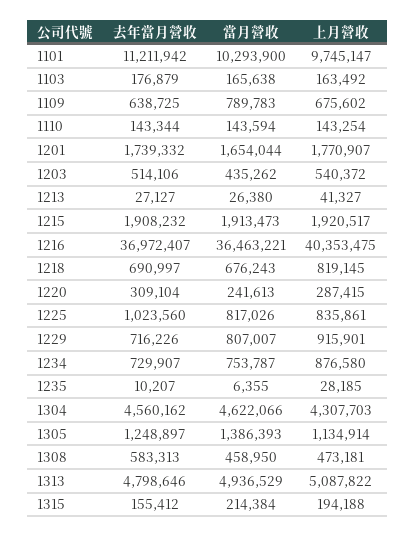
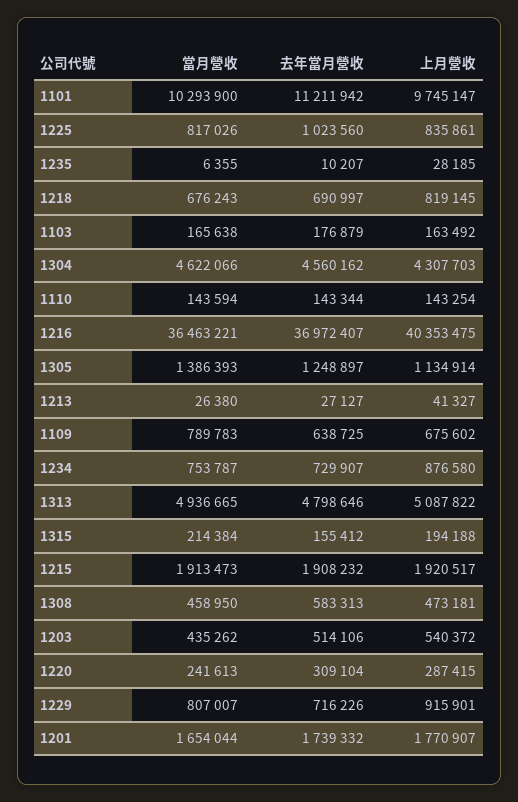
  {
    "去年當月營收": {
      "1101": 11211942,
      "1103": 176879,
      "1109": 638725,
      "1110": 143344,
      "1201": 1739332,
      "1203": 514106,
      "1213": 27127,
      "1215": 1908232,
      "1216": 36972407,
      "1218": 690997,
      "1220": 309104,
      "1225": 1023560,
      "1229": 716226,
      "1234": 729907,
      "1235": 10207,
      "1304": 4560162,
      "1305": 1248897,
      "1308": 583313,
      "1313": 4798646,
      "1315": 155412
    },
    "當月營收": {
      "1101": 10293900,
      "1103": 165638,
      "1109": 789783,
      "1110": 143594,
      "1201": 1654044,
      "1203": 435262,
      "1213": 26380,
      "1215": 1913473,
      "1216": 36463221,
      "1218": 676243,
      "1220": 241613,
      "1225": 817026,
      "1229": 807007,
      "1234": 753787,
      "1235": 6355,
      "1304": 4622066,
      "1305": 1386393,
      "1308": 458950,
-     "1313": 4936529,
+     "1313": 4936665,
      "1315": 214384
    },
    "上月營收": {
      "1101": 9745147,
      "1103": 163492,
      "1109": 675602,
      "1110": 143254,
      "1201": 1770907,
      "1203": 540372,
      "1213": 41327,
      "1215": 1920517,
      "1216": 40353475,
      "1218": 819145,
      "1220": 287415,
      "1225": 835861,
      "1229": 915901,
      "1234": 876580,
      "1235": 28185,
      "1304": 4307703,
      "1305": 1134914,
      "1308": 473181,
      "1313": 5087822,
      "1315": 194188
    }
  }

